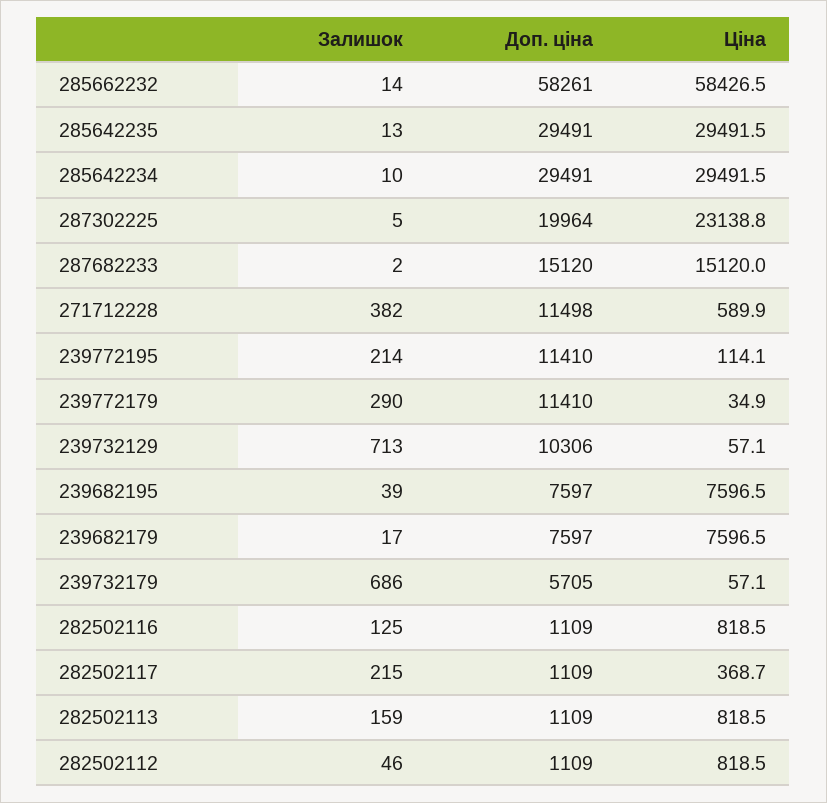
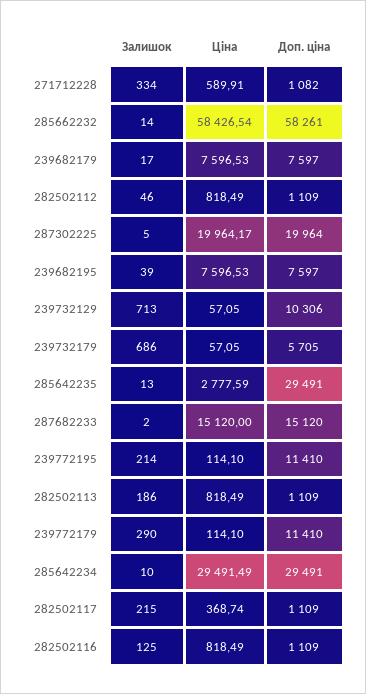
  {
    "Залишок": {
      "285662232": 14,
      "285642235": 13,
      "285642234": 10,
      "287302225": 5,
      "287682233": 2,
-     "271712228": 382,
+     "271712228": 334,
      "239772195": 214,
      "239772179": 290,
      "239732129": 713,
      "239682195": 39,
      "239682179": 17,
      "239732179": 686,
      "282502116": 125,
      "282502117": 215,
-     "282502113": 159,
+     "282502113": 186,
      "282502112": 46
    },
    "Доп. ціна": {
      "285662232": 58261,
      "285642235": 29491,
      "285642234": 29491,
      "287302225": 19964,
      "287682233": 15120,
-     "271712228": 11498,
+     "271712228": 1082,
      "239772195": 11410,
      "239772179": 11410,
      "239732129": 10306,
      "239682195": 7597,
      "239682179": 7597,
      "239732179": 5705,
      "282502116": 1109,
      "282502117": 1109,
      "282502113": 1109,
      "282502112": 1109
    },
    "Ціна": {
      "285662232": 58426.54,
-     "285642235": 29491.5,
+     "285642235": 2777.59,
      "285642234": 29491.49,
-     "287302225": 23138.8,
+     "287302225": 19964.17,
      "287682233": 15120,
      "271712228": 589.91,
      "239772195": 114.1,
-     "239772179": 34.9,
+     "239772179": 114.1,
      "239732129": 57.05,
      "239682195": 7596.53,
      "239682179": 7596.53,
      "239732179": 57.05,
      "282502116": 818.49,
      "282502117": 368.74,
      "282502113": 818.49,
      "282502112": 818.49
    }
  }

